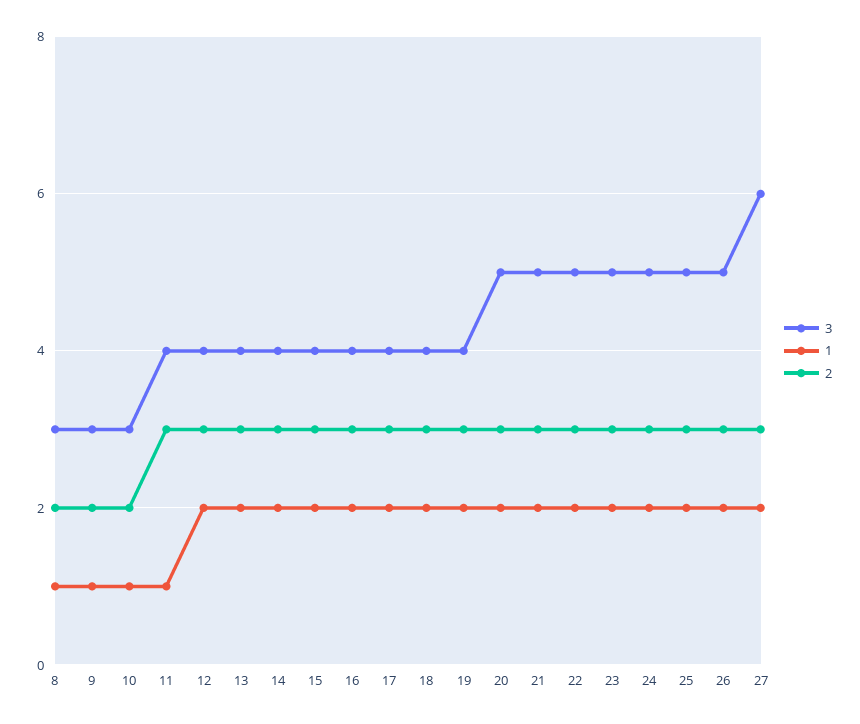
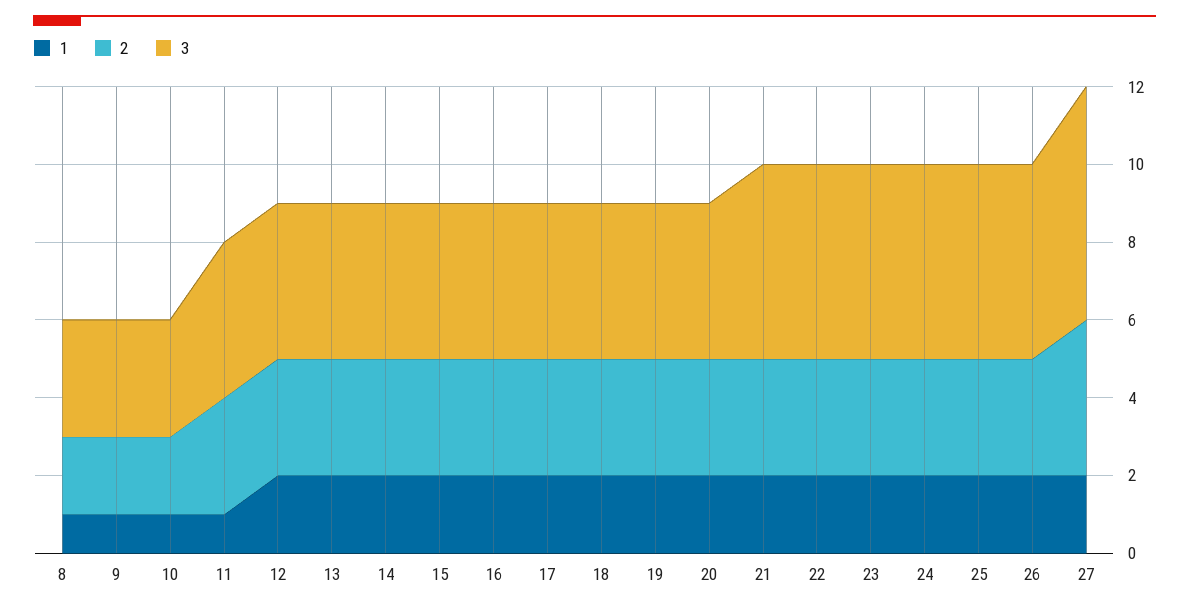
  {
    "3": {
      "8": 3,
      "9": 3,
      "10": 3,
      "11": 4,
      "12": 4,
      "13": 4,
      "14": 4,
      "15": 4,
      "16": 4,
      "17": 4,
      "18": 4,
      "19": 4,
-     "20": 5,
+     "20": 4,
      "21": 5,
      "22": 5,
      "23": 5,
      "24": 5,
      "25": 5,
      "26": 5,
      "27": 6
    },
    "1": {
      "8": 1,
      "9": 1,
      "10": 1,
      "11": 1,
      "12": 2,
      "13": 2,
      "14": 2,
      "15": 2,
      "16": 2,
      "17": 2,
      "18": 2,
      "19": 2,
      "20": 2,
      "21": 2,
      "22": 2,
      "23": 2,
      "24": 2,
      "25": 2,
      "26": 2,
      "27": 2
    },
    "2": {
      "8": 2,
      "9": 2,
      "10": 2,
      "11": 3,
      "12": 3,
      "13": 3,
      "14": 3,
      "15": 3,
      "16": 3,
      "17": 3,
      "18": 3,
      "19": 3,
      "20": 3,
      "21": 3,
      "22": 3,
      "23": 3,
      "24": 3,
      "25": 3,
      "26": 3,
-     "27": 3
+     "27": 4
    }
  }

